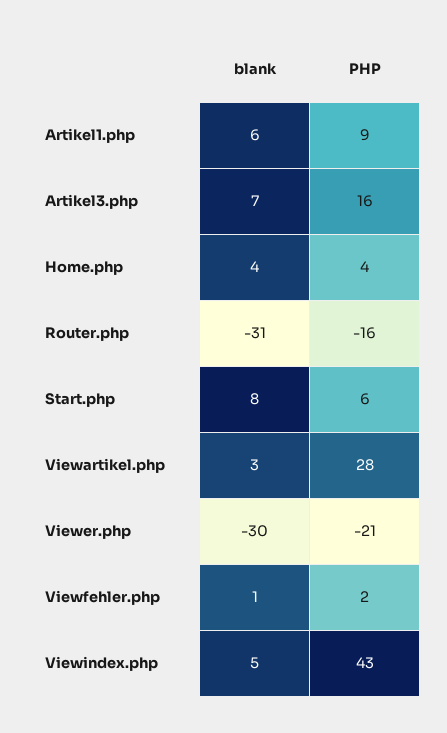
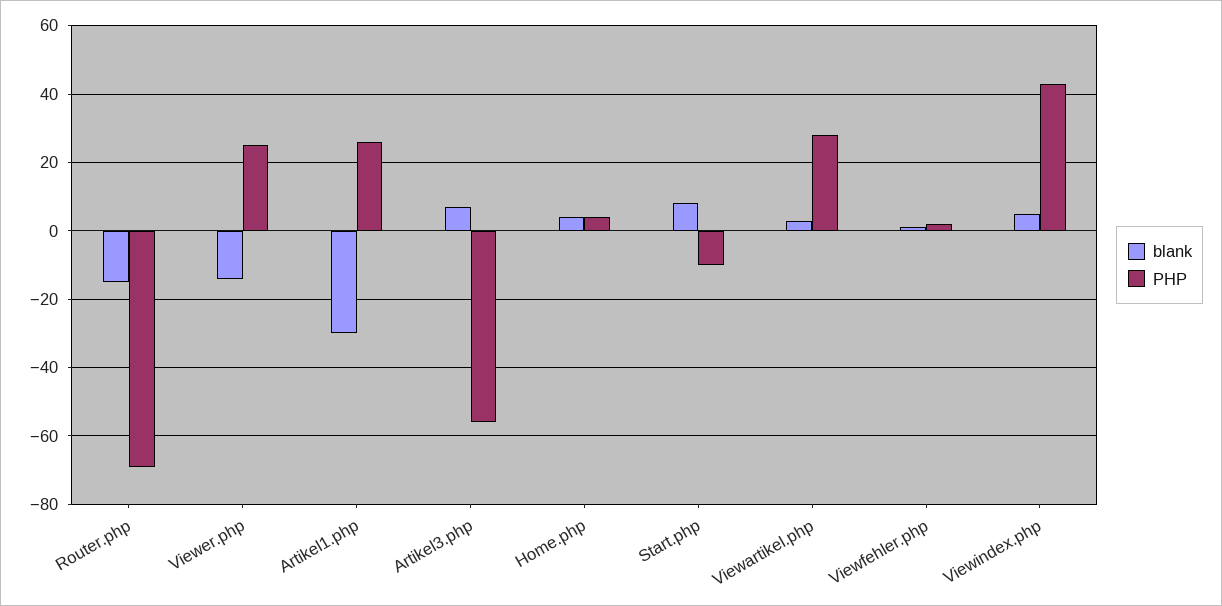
  {
    "blank": {
-     "Artikel1.php": 6,
+     "Artikel1.php": -30,
      "Artikel3.php": 7,
      "Home.php": 4,
-     "Router.php": -31,
+     "Router.php": -15,
      "Start.php": 8,
      "Viewartikel.php": 3,
-     "Viewer.php": -30,
+     "Viewer.php": -15,
      "Viewfehler.php": 1,
      "Viewindex.php": 5
    },
    "PHP": {
-     "Artikel1.php": 9,
+     "Artikel1.php": 25,
-     "Artikel3.php": 16,
+     "Artikel3.php": -55,
      "Home.php": 4,
-     "Router.php": -16,
+     "Router.php": -70,
-     "Start.php": 6,
+     "Start.php": -10,
      "Viewartikel.php": 28,
-     "Viewer.php": -21,
+     "Viewer.php": 25,
      "Viewfehler.php": 2,
      "Viewindex.php": 43
    }
  }

